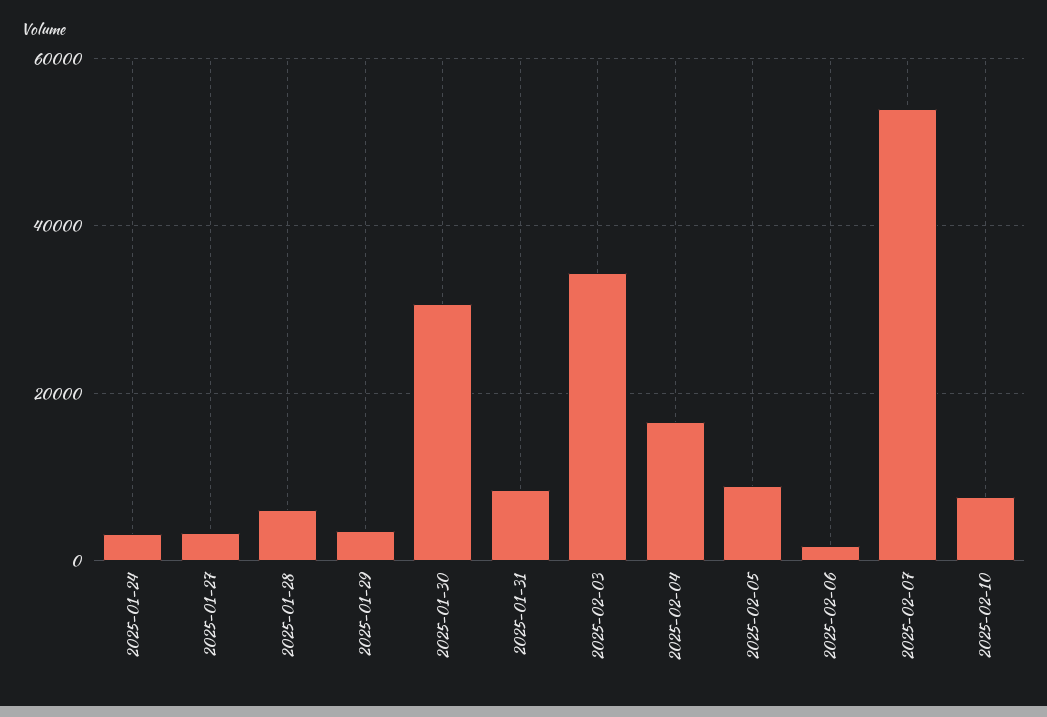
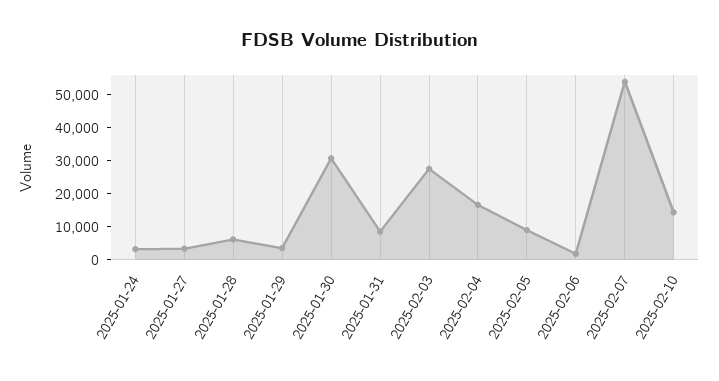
  {
    "2025-01-24": 4000,
    "2025-01-27": 4000,
    "2025-01-28": 6000,
    "2025-01-29": 4000,
    "2025-01-30": 30000,
    "2025-01-31": 8000,
-   "2025-02-03": 34000,
+   "2025-02-03": 27500,
    "2025-02-04": 16000,
    "2025-02-05": 8000,
    "2025-02-06": 2000,
    "2025-02-07": 54000,
-   "2025-02-10": 8000
+   "2025-02-10": 15000
  }

